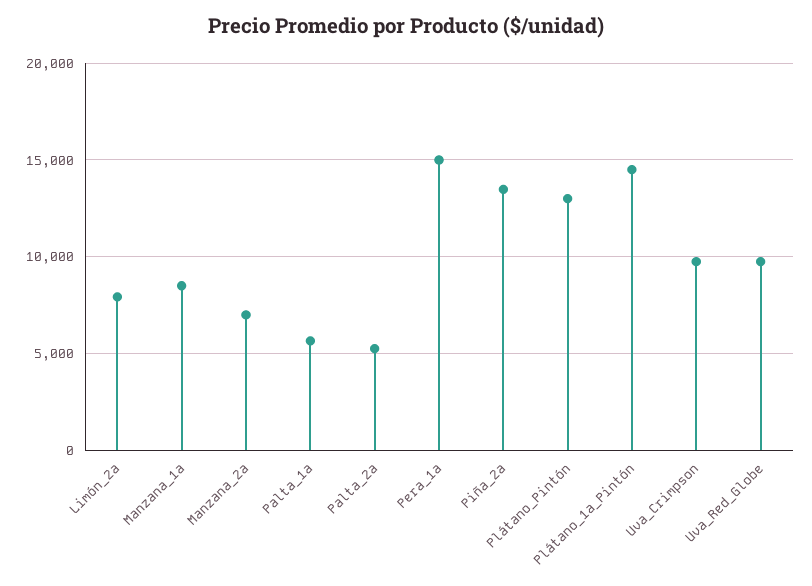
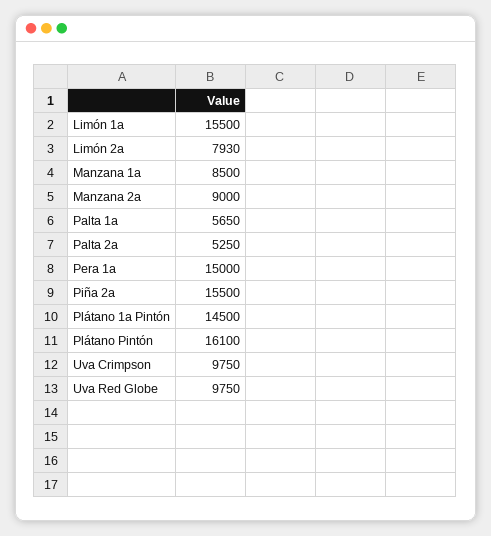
  {
    "Limón_2a": 7930,
    "Manzana_1a": 8500,
-   "Manzana_2a": 7000,
+   "Manzana_2a": 9000,
    "Palta_1a": 5650,
    "Palta_2a": 5250,
    "Pera_1a": 15000,
-   "Piña_2a": 13500,
+   "Piña_2a": 15500,
-   "Plátano_Pintón": 13000,
+   "Plátano_Pintón": 16100,
    "Plátano_1a_Pintón": 14500,
    "Uva_Crimpson": 9750,
-   "Uva_Red_Globe": 9750
+   "Uva_Red_Globe": 9750,
+   "Limón 1a": 15500
  }

